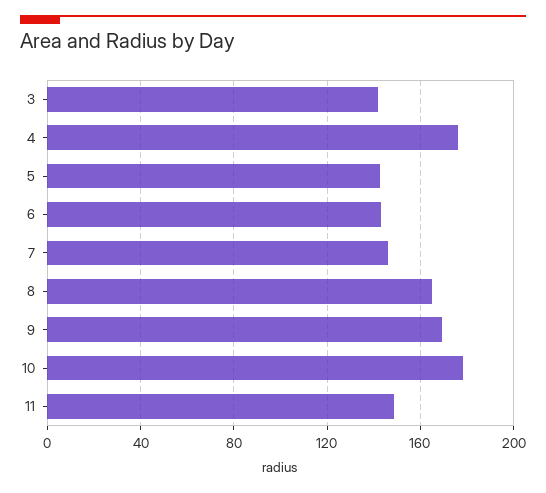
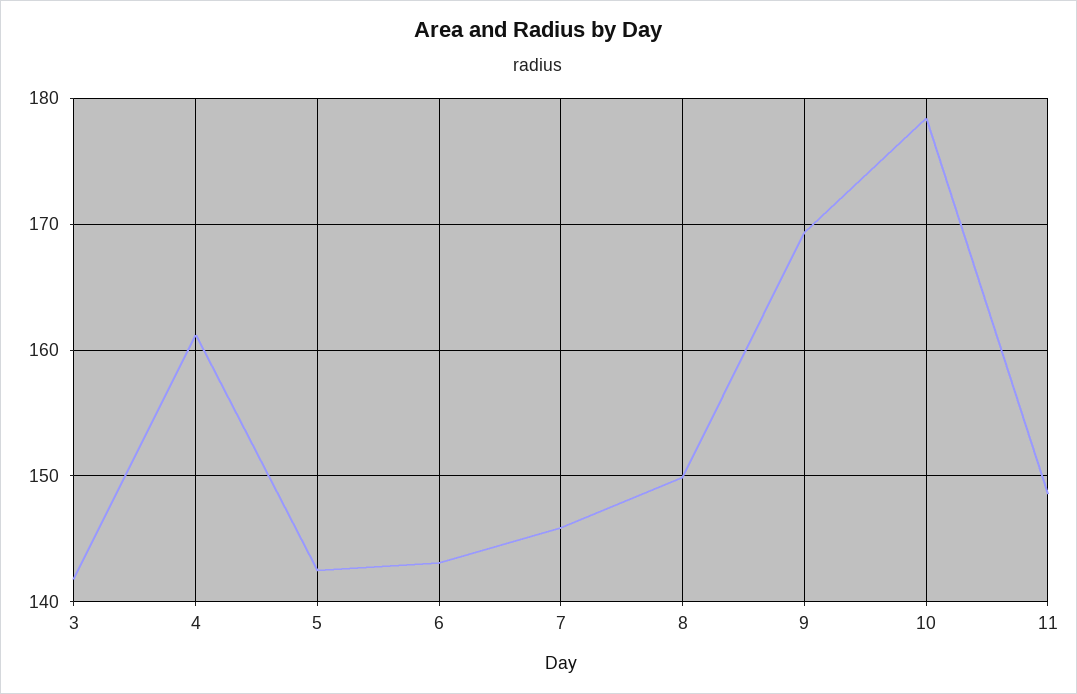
  {
    "3": 142,
-   "4": 175,
+   "4": 161,
    "5": 143,
    "6": 143,
    "7": 146,
-   "8": 165,
+   "8": 150,
    "9": 169,
    "10": 178,
    "11": 149
  }

